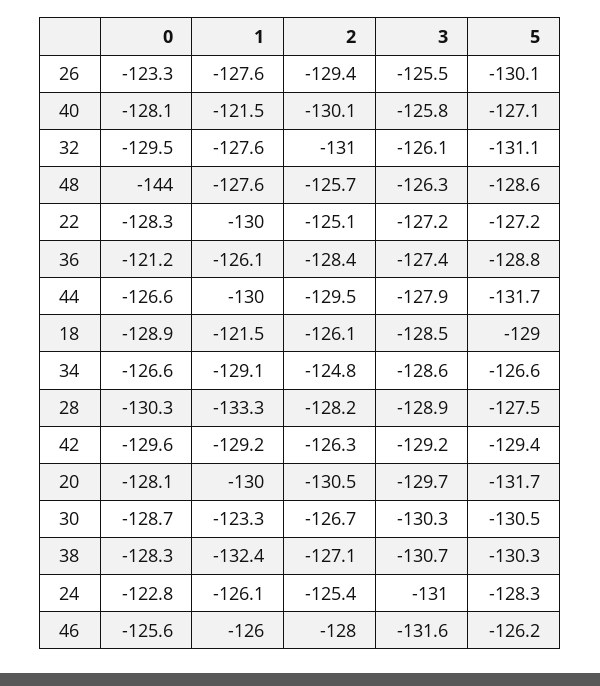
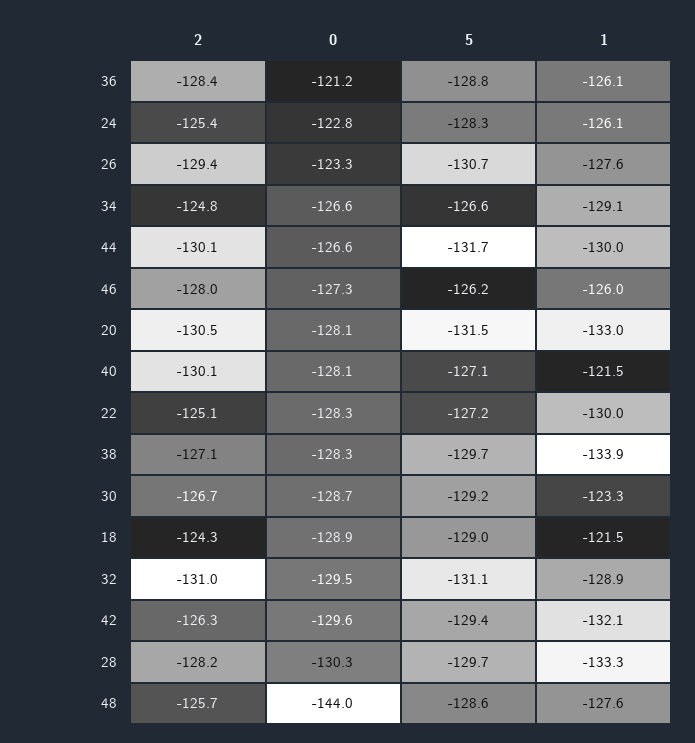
  {
    "0": {
      "26": -123.3,
      "40": -128.1,
      "32": -129.5,
      "48": -144,
      "22": -128.3,
      "36": -121.2,
      "44": -126.6,
      "18": -128.9,
      "34": -126.6,
      "28": -130.3,
      "42": -129.6,
      "20": -128.1,
      "30": -128.7,
      "38": -128.3,
      "24": -122.8,
-     "46": -125.6
+     "46": -127.3
    },
    "1": {
      "26": -127.6,
      "40": -121.5,
-     "32": -127.6,
+     "32": -128.9,
      "48": -127.6,
      "22": -130,
      "36": -126.1,
      "44": -130,
      "18": -121.5,
      "34": -129.1,
      "28": -133.3,
-     "42": -129.2,
+     "42": -132.1,
-     "20": -130,
+     "20": -133,
      "30": -123.3,
-     "38": -132.4,
+     "38": -133.9,
      "24": -126.1,
      "46": -126
    },
    "2": {
      "26": -129.4,
      "40": -130.1,
      "32": -131,
      "48": -125.7,
      "22": -125.1,
      "36": -128.4,
-     "44": -129.5,
+     "44": -130.1,
-     "18": -126.1,
+     "18": -124.3,
      "34": -124.8,
      "28": -128.2,
      "42": -126.3,
      "20": -130.5,
      "30": -126.7,
      "38": -127.1,
      "24": -125.4,
      "46": -128
    },
-   "3": {
-     "26": -125.5,
-     "40": -125.8,
-     "32": -126.1,
-     "48": -126.3,
-     "22": -127.2,
-     "36": -127.4,
-     "44": -127.9,
-     "18": -128.5,
-     "34": -128.6,
-     "28": -128.9,
-     "42": -129.2,
-     "20": -129.7,
-     "30": -130.3,
-     "38": -130.7,
-     "24": -131,
-     "46": -131.6
-   },
    "5": {
-     "26": -130.1,
+     "26": -130.7,
      "40": -127.1,
      "32": -131.1,
      "48": -128.6,
      "22": -127.2,
      "36": -128.8,
      "44": -131.7,
      "18": -129,
      "34": -126.6,
-     "28": -127.5,
+     "28": -129.7,
      "42": -129.4,
-     "20": -131.7,
+     "20": -131.5,
-     "30": -130.5,
+     "30": -129.2,
-     "38": -130.3,
+     "38": -129.7,
      "24": -128.3,
      "46": -126.2
    }
  }

